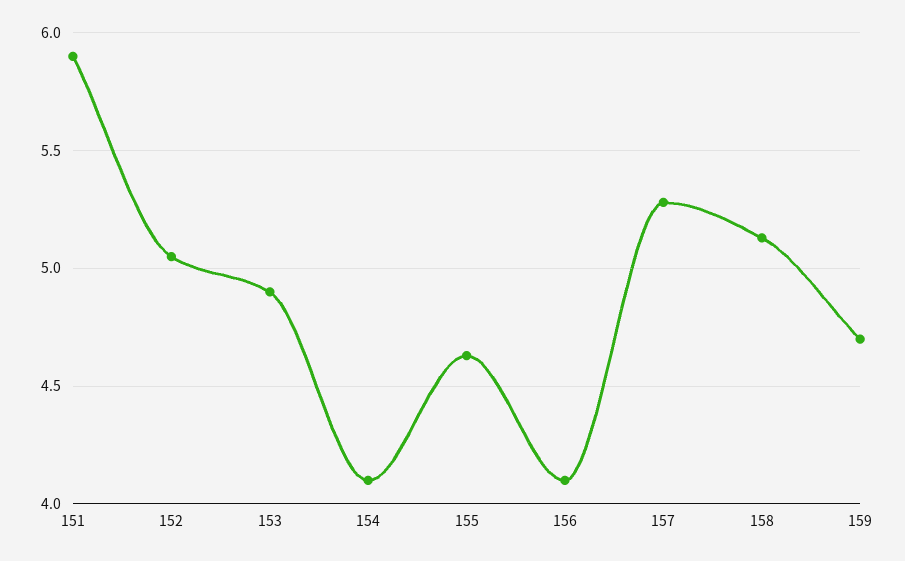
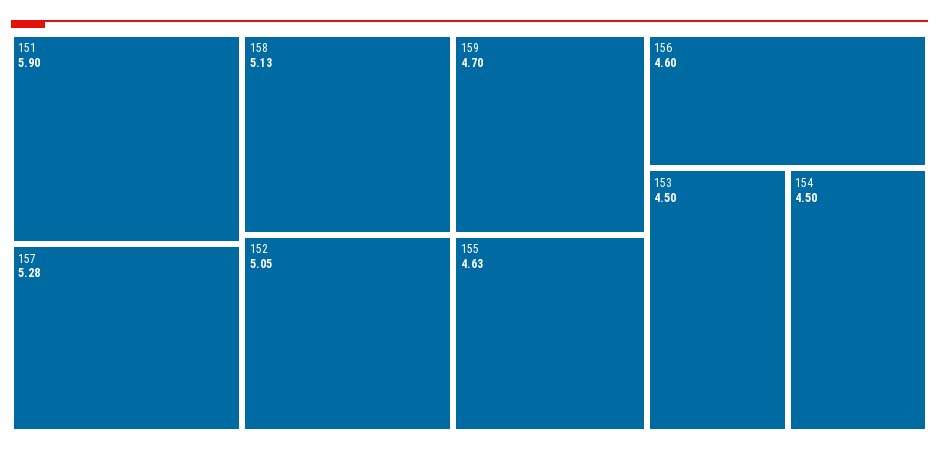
  {
    "151": 5.9,
    "152": 5.05,
-   "153": 4.9,
+   "153": 4.5,
-   "154": 4.1,
+   "154": 4.5,
    "155": 4.63,
-   "156": 4.1,
+   "156": 4.6,
    "157": 5.28,
    "158": 5.13,
    "159": 4.7
  }

